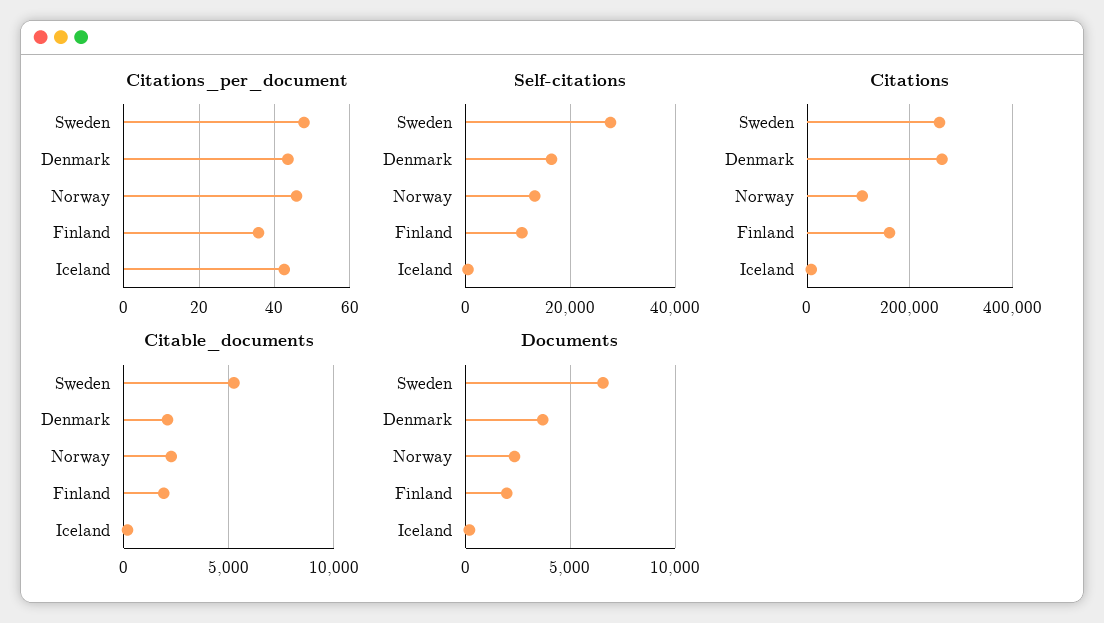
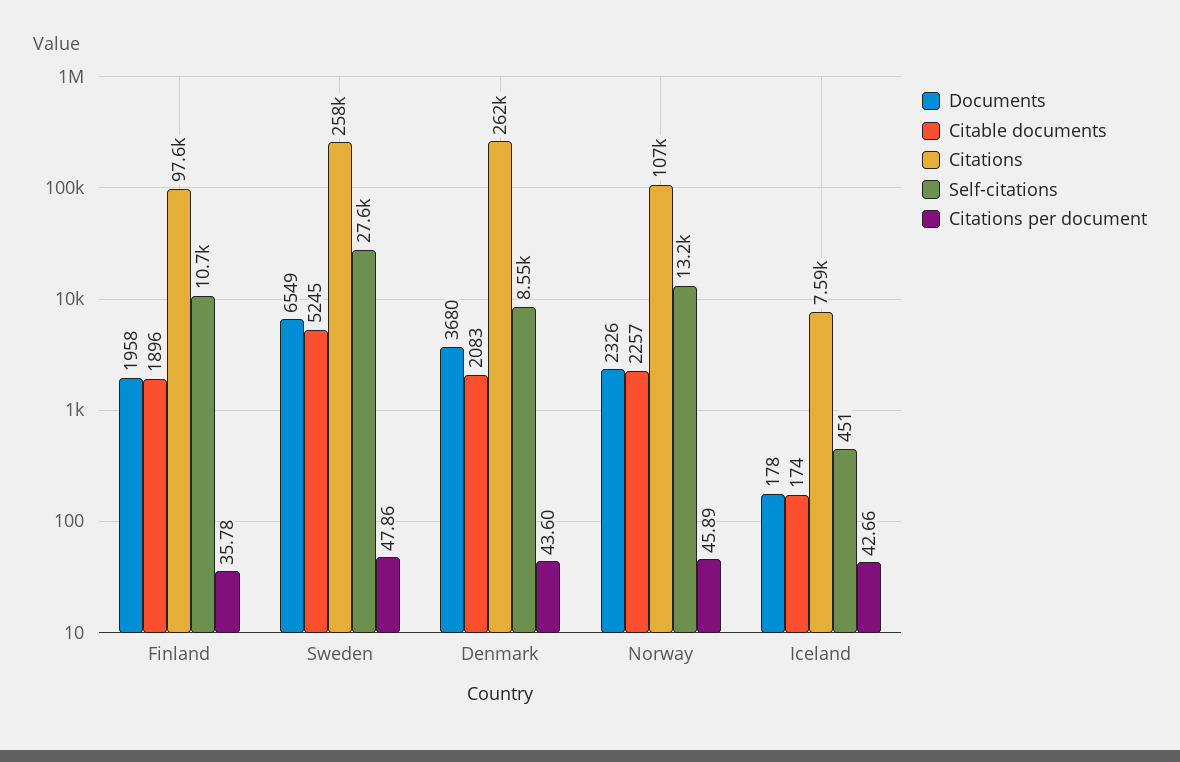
  {
    "Citations_per_document": {
      "Sweden": 47.86,
      "Denmark": 43.6,
      "Norway": 45.89,
      "Finland": 35.78,
      "Iceland": 42.66
    },
    "Self-citations": {
      "Sweden": 27600,
-     "Denmark": 16000,
+     "Denmark": 8550,
      "Norway": 13200,
      "Finland": 10700,
      "Iceland": 451
    },
    "Citations": {
      "Sweden": 258000,
      "Denmark": 262000,
      "Norway": 107000,
-     "Finland": 160000,
+     "Finland": 97600,
      "Iceland": 7590
    },
    "Citable_documents": {
      "Sweden": 5245,
      "Denmark": 2083,
      "Norway": 2257,
      "Finland": 1896,
      "Iceland": 174
    },
    "Documents": {
      "Sweden": 6549,
      "Denmark": 3680,
      "Norway": 2326,
      "Finland": 1958,
      "Iceland": 178
    }
  }

